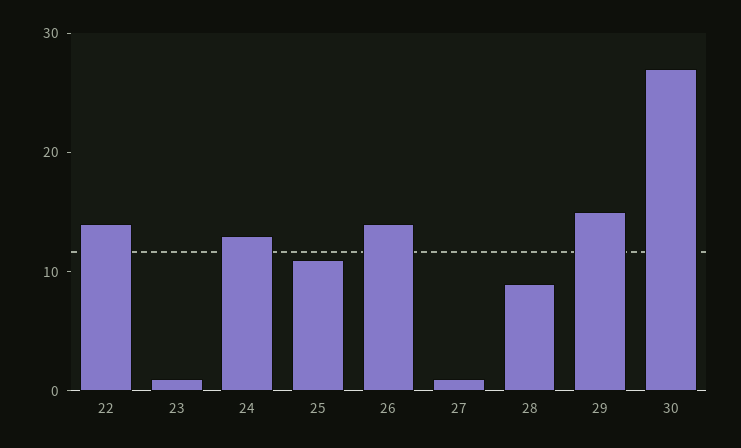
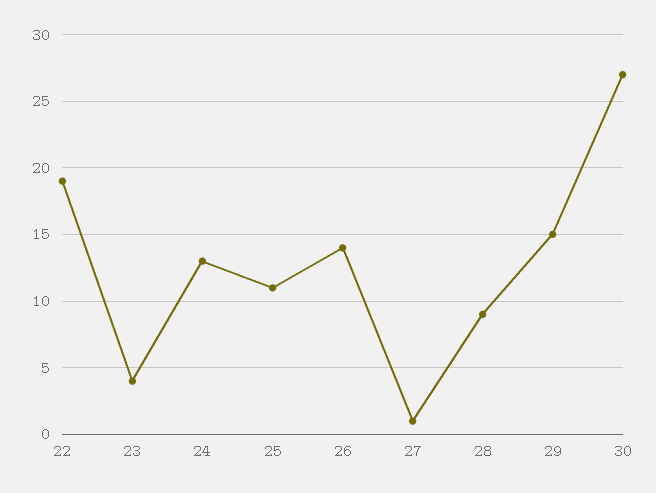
  {
-   "22": 14,
+   "22": 19,
-   "23": 1,
+   "23": 4,
    "24": 13,
    "25": 11,
    "26": 14,
    "27": 1,
    "28": 9,
    "29": 15,
    "30": 27
  }

